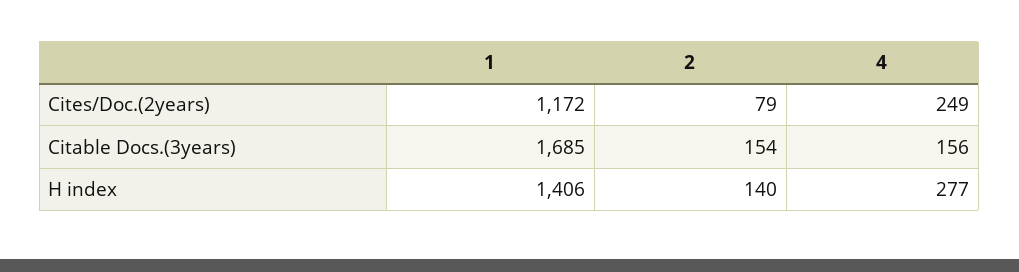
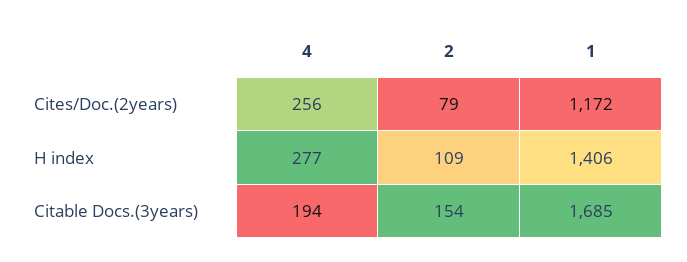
  {
    "1": {
      "Cites/Doc.(2years)": 1172,
      "Citable Docs.(3years)": 1685,
      "H index": 1406
    },
    "2": {
      "Cites/Doc.(2years)": 79,
      "Citable Docs.(3years)": 154,
-     "H index": 140
+     "H index": 109
    },
    "4": {
-     "Cites/Doc.(2years)": 249,
+     "Cites/Doc.(2years)": 256,
-     "Citable Docs.(3years)": 156,
+     "Citable Docs.(3years)": 194,
      "H index": 277
    }
  }

